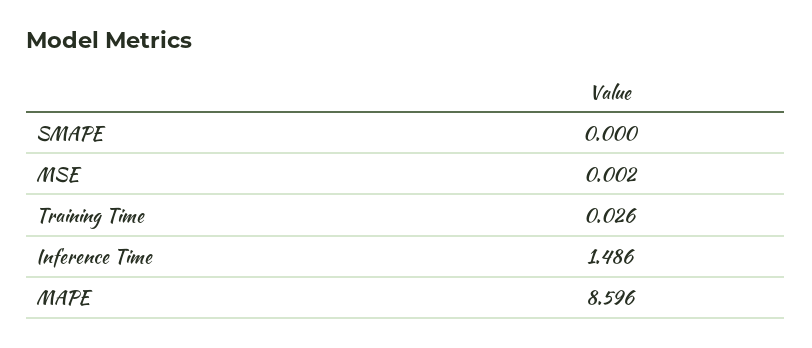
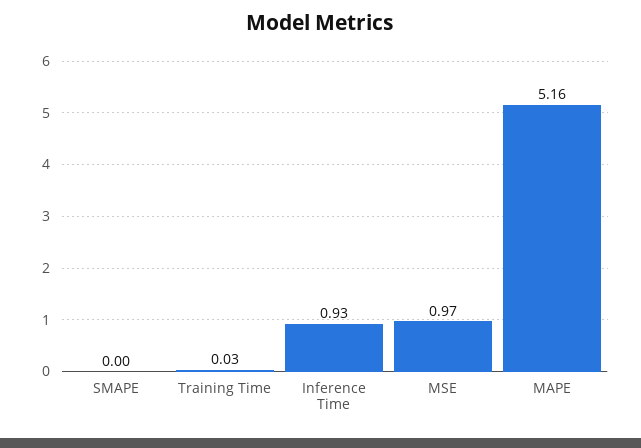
  {
    "SMAPE": 0,
-   "MSE": 0.002,
+   "MSE": 0.97,
    "Training Time": 0.026,
-   "Inference Time": 1.486,
+   "Inference Time": 0.93,
-   "MAPE": 8.596
+   "MAPE": 5.16
  }

